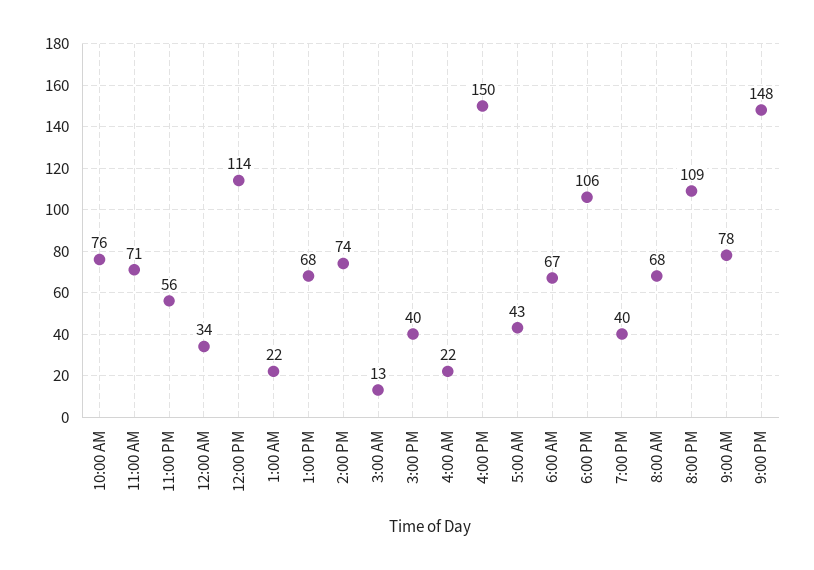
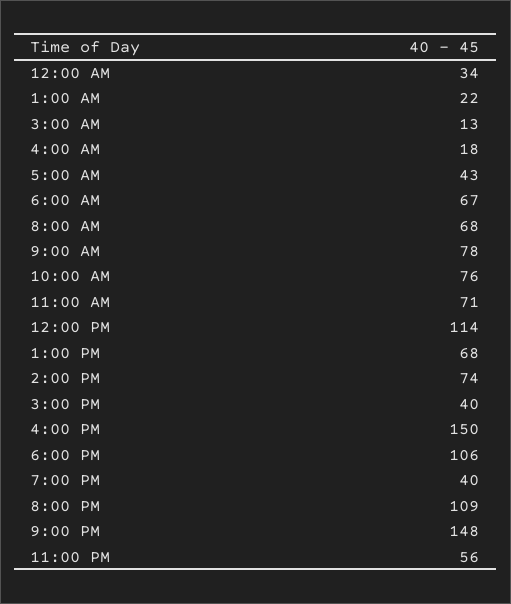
  {
    "10:00 AM": 76,
    "11:00 AM": 71,
    "11:00 PM": 56,
    "12:00 AM": 34,
    "12:00 PM": 114,
    "1:00 AM": 22,
    "1:00 PM": 68,
    "2:00 PM": 74,
    "3:00 AM": 13,
    "3:00 PM": 40,
-   "4:00 AM": 22,
+   "4:00 AM": 18,
    "4:00 PM": 150,
    "5:00 AM": 43,
    "6:00 AM": 67,
    "6:00 PM": 106,
    "7:00 PM": 40,
    "8:00 AM": 68,
    "8:00 PM": 109,
    "9:00 AM": 78,
    "9:00 PM": 148
  }

